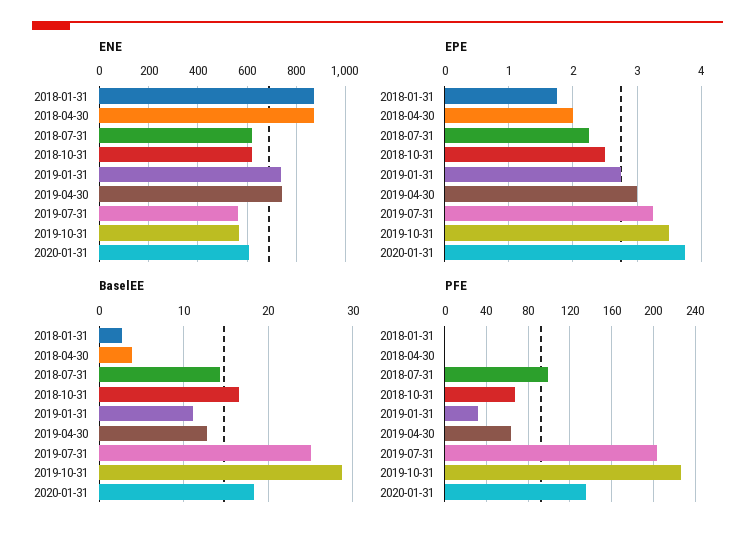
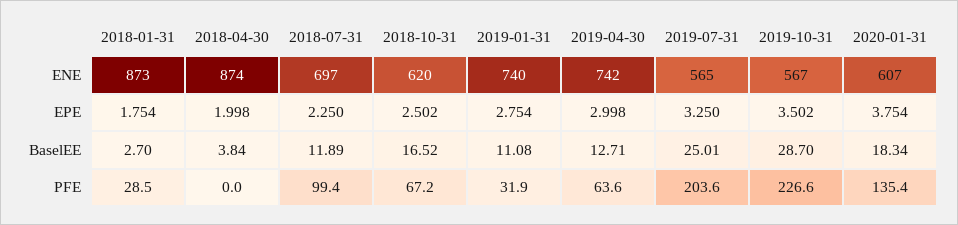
  {
    "ENE": {
      "2018-01-31": 873,
      "2018-04-30": 874,
-     "2018-07-31": 625,
+     "2018-07-31": 697,
      "2018-10-31": 620,
      "2019-01-31": 740,
      "2019-04-30": 742,
      "2019-07-31": 565,
      "2019-10-31": 567,
      "2020-01-31": 607
    },
    "EPE": {
      "2018-01-31": 1.754,
      "2018-04-30": 1.998,
      "2018-07-31": 2.25,
      "2018-10-31": 2.502,
      "2019-01-31": 2.754,
      "2019-04-30": 2.998,
      "2019-07-31": 3.25,
      "2019-10-31": 3.502,
      "2020-01-31": 3.754
    },
    "BaselEE": {
      "2018-01-31": 2.7,
      "2018-04-30": 3.84,
-     "2018-07-31": 14,
+     "2018-07-31": 11.89,
      "2018-10-31": 16.52,
      "2019-01-31": 11.08,
      "2019-04-30": 12.71,
      "2019-07-31": 25.01,
      "2019-10-31": 28.7,
      "2020-01-31": 18.34
    },
    "PFE": {
-     "2018-01-31": 0,
+     "2018-01-31": 28.5,
      "2018-04-30": 0,
      "2018-07-31": 99.4,
      "2018-10-31": 67.2,
      "2019-01-31": 31.9,
      "2019-04-30": 63.6,
      "2019-07-31": 203.6,
      "2019-10-31": 226.6,
      "2020-01-31": 135.4
    }
  }

